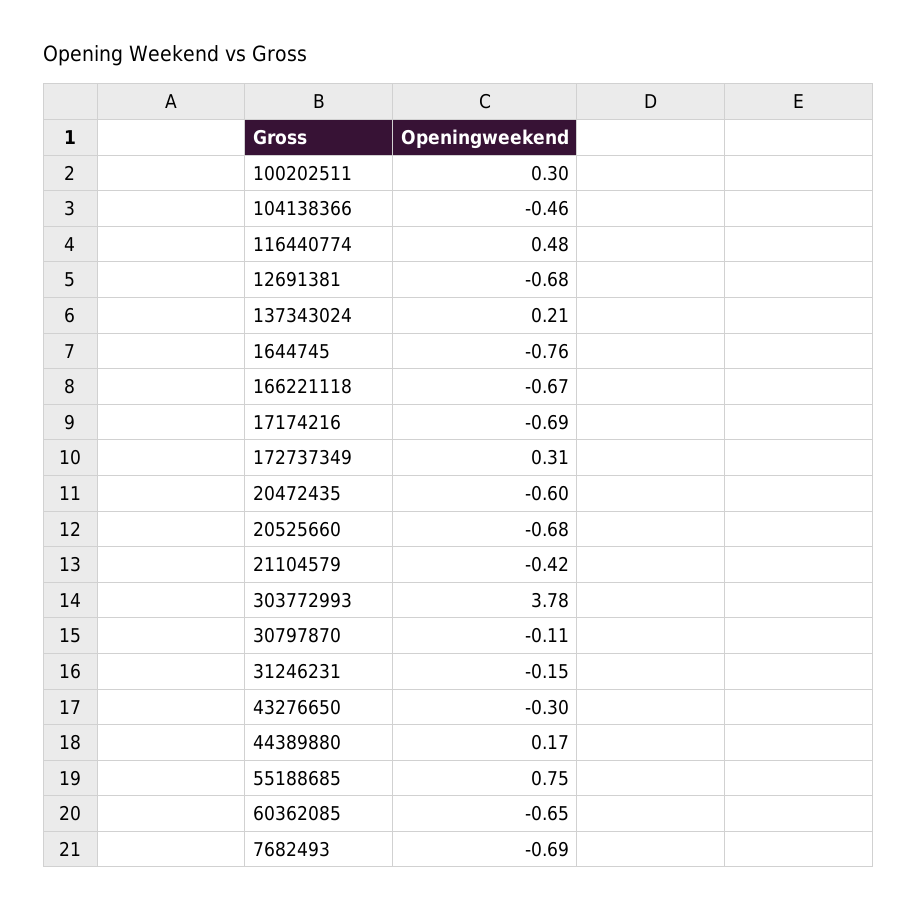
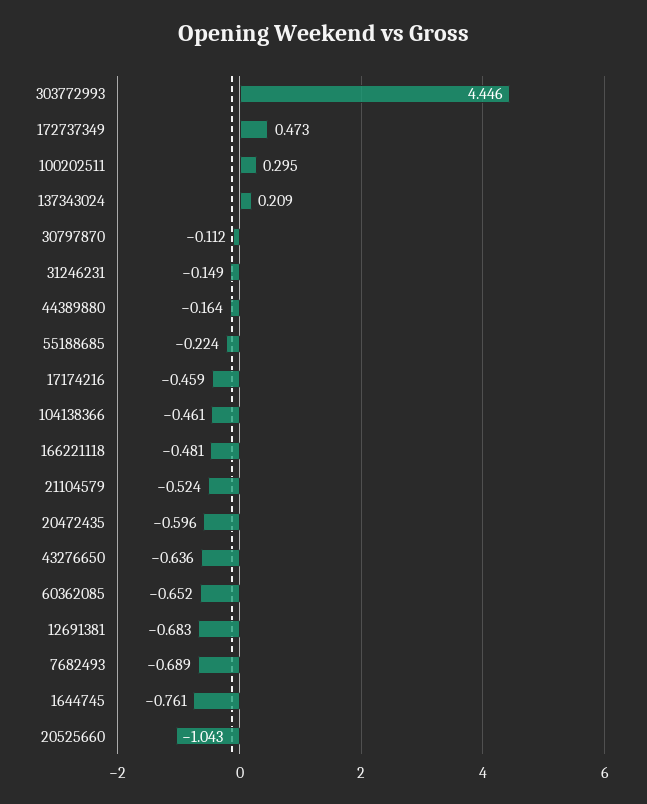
  {
    "100202511": 0.295,
    "104138366": -0.461,
-   "116440774": 0.48,
    "12691381": -0.683,
    "137343024": 0.209,
    "1644745": -0.761,
-   "166221118": -0.67,
+   "166221118": -0.481,
-   "17174216": -0.69,
+   "17174216": -0.459,
-   "172737349": 0.31,
+   "172737349": 0.473,
    "20472435": -0.596,
-   "20525660": -0.68,
+   "20525660": -1.043,
-   "21104579": -0.42,
+   "21104579": -0.524,
-   "303772993": 3.78,
+   "303772993": 4.446,
    "30797870": -0.112,
    "31246231": -0.149,
-   "43276650": -0.3,
+   "43276650": -0.636,
-   "44389880": 0.17,
+   "44389880": -0.164,
-   "55188685": 0.75,
+   "55188685": -0.224,
    "60362085": -0.652,
    "7682493": -0.689
  }

